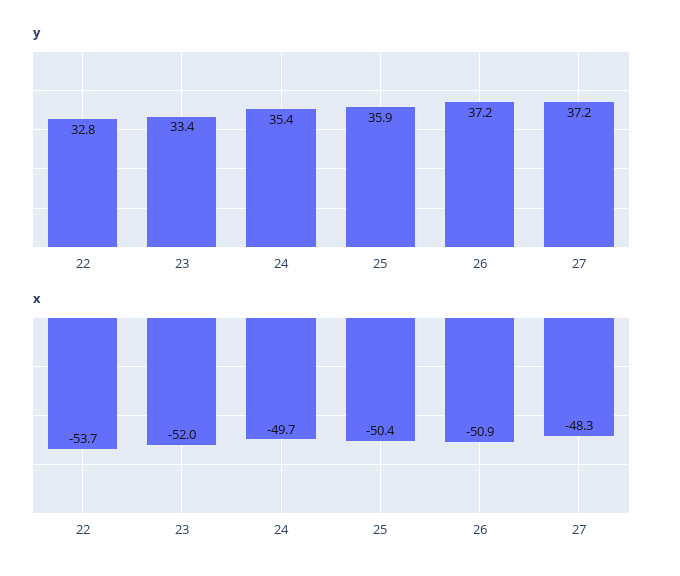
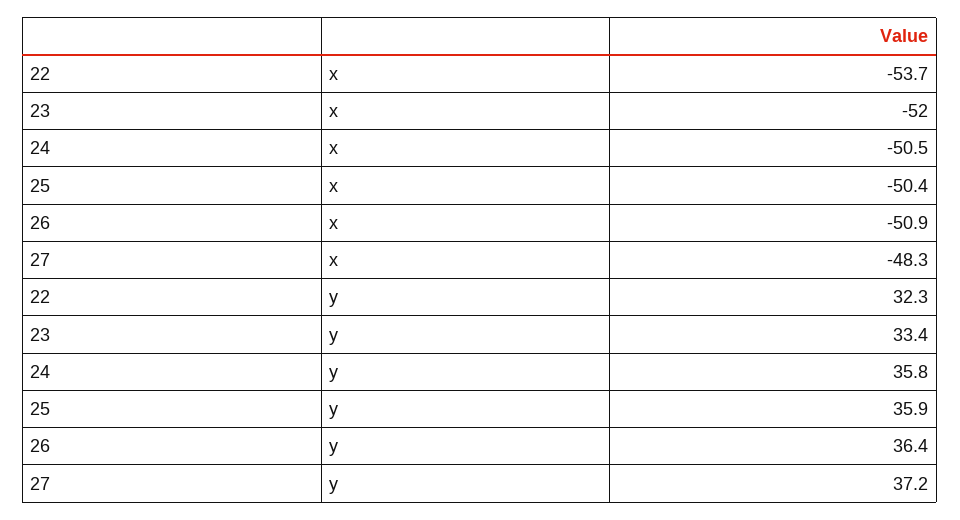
  {
    "y": {
-     "22": 32.8,
+     "22": 32.3,
      "23": 33.4,
-     "24": 35.4,
+     "24": 35.8,
      "25": 35.9,
-     "26": 37.2,
+     "26": 36.4,
      "27": 37.2
    },
    "x": {
      "22": -53.7,
      "23": -52,
-     "24": -49.7,
+     "24": -50.5,
      "25": -50.4,
      "26": -50.9,
      "27": -48.3
    }
  }

